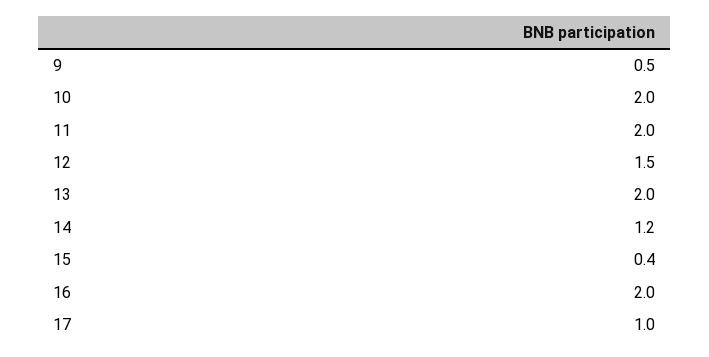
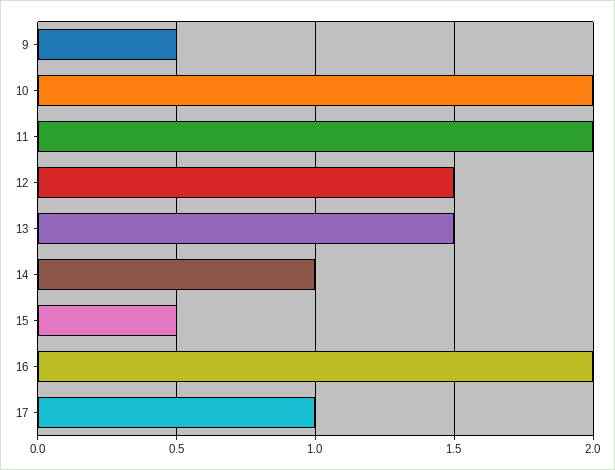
  {
    "9": 0.5,
    "10": 2,
    "11": 2,
    "12": 1.5,
-   "13": 2,
+   "13": 1.5,
-   "14": 1.2,
+   "14": 1,
-   "15": 0.4,
+   "15": 0.5,
    "16": 2,
    "17": 1
  }

